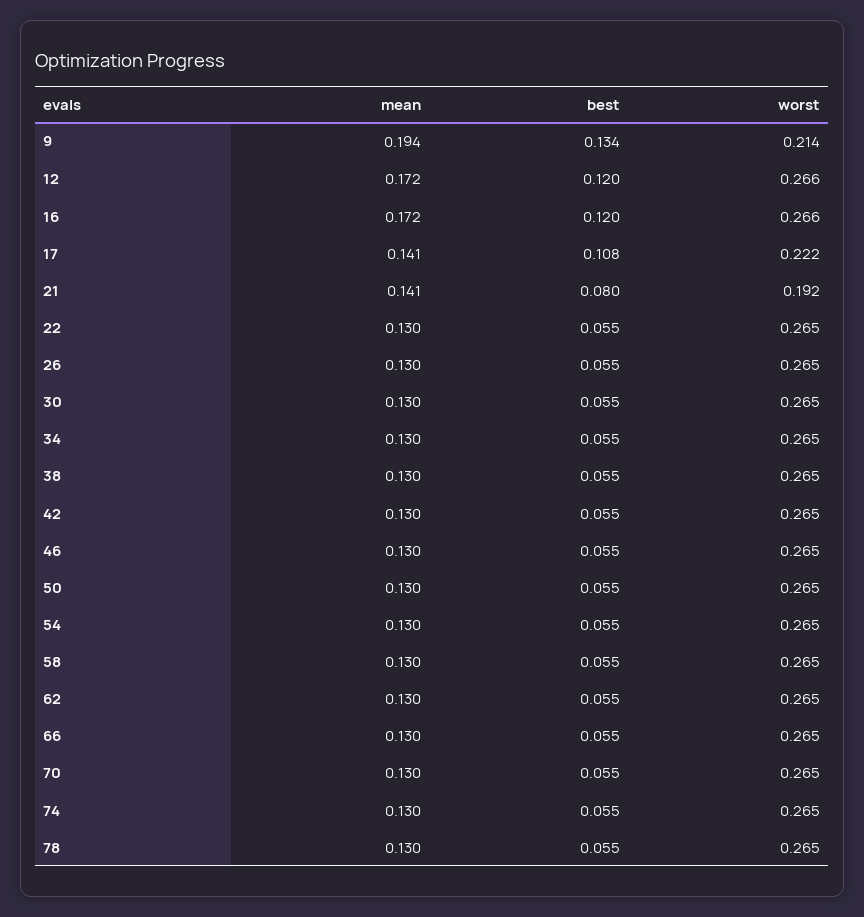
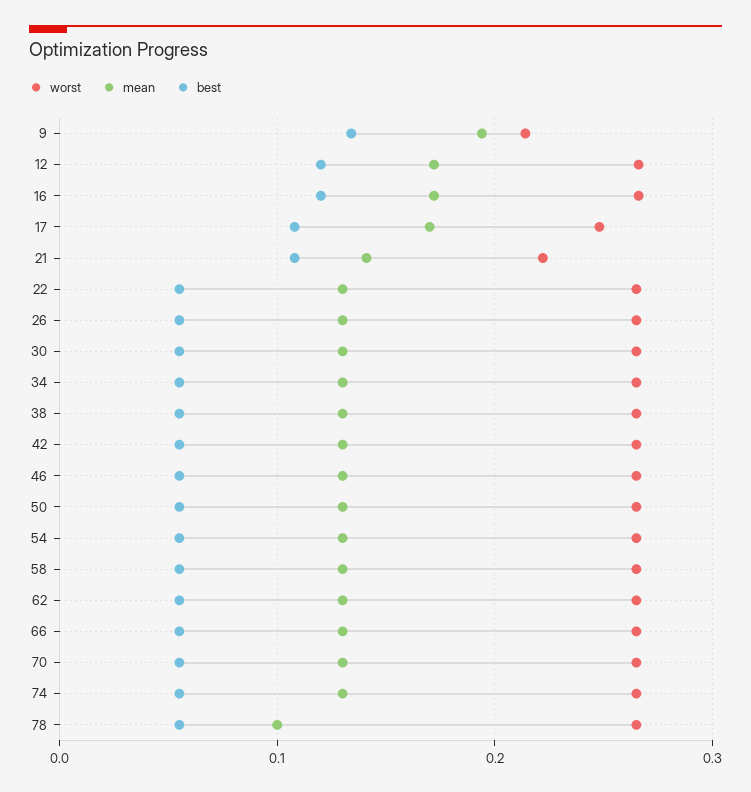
  {
    "mean": {
      "9": 0.194,
      "12": 0.172,
      "16": 0.172,
-     "17": 0.141,
+     "17": 0.17,
      "21": 0.141,
      "22": 0.13,
      "26": 0.13,
      "30": 0.13,
      "34": 0.13,
      "38": 0.13,
      "42": 0.13,
      "46": 0.13,
      "50": 0.13,
      "54": 0.13,
      "58": 0.13,
      "62": 0.13,
      "66": 0.13,
      "70": 0.13,
      "74": 0.13,
-     "78": 0.13
+     "78": 0.1
    },
    "best": {
      "9": 0.134,
      "12": 0.12,
      "16": 0.12,
      "17": 0.108,
-     "21": 0.08,
+     "21": 0.11,
      "22": 0.055,
      "26": 0.055,
      "30": 0.055,
      "34": 0.055,
      "38": 0.055,
      "42": 0.055,
      "46": 0.055,
      "50": 0.055,
      "54": 0.055,
      "58": 0.055,
      "62": 0.055,
      "66": 0.055,
      "70": 0.055,
      "74": 0.055,
      "78": 0.055
    },
    "worst": {
      "9": 0.214,
      "12": 0.266,
      "16": 0.266,
-     "17": 0.222,
+     "17": 0.25,
-     "21": 0.192,
+     "21": 0.22,
      "22": 0.265,
      "26": 0.265,
      "30": 0.265,
      "34": 0.265,
      "38": 0.265,
      "42": 0.265,
      "46": 0.265,
      "50": 0.265,
      "54": 0.265,
      "58": 0.265,
      "62": 0.265,
      "66": 0.265,
      "70": 0.265,
      "74": 0.265,
      "78": 0.265
    }
  }

